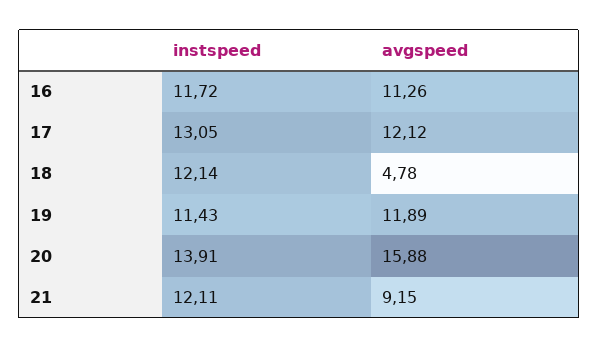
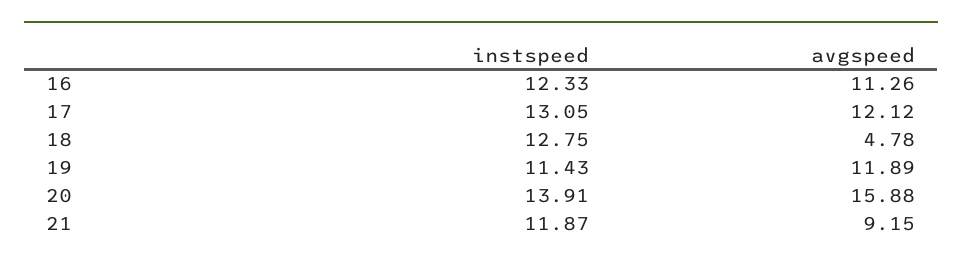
  {
    "instspeed": {
-     "16": 11.72,
+     "16": 12.33,
      "17": 13.05,
-     "18": 12.14,
+     "18": 12.75,
      "19": 11.43,
      "20": 13.91,
-     "21": 12.11
+     "21": 11.87
    },
    "avgspeed": {
      "16": 11.26,
      "17": 12.12,
      "18": 4.78,
      "19": 11.89,
      "20": 15.88,
      "21": 9.15
    }
  }

